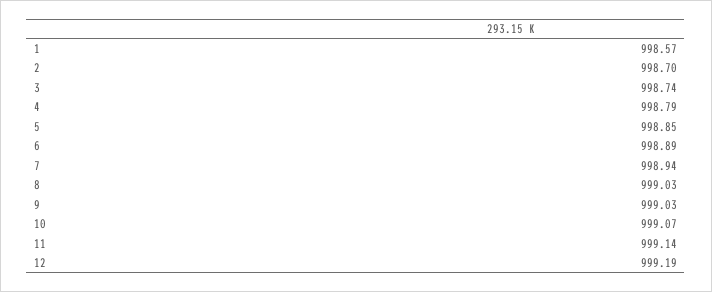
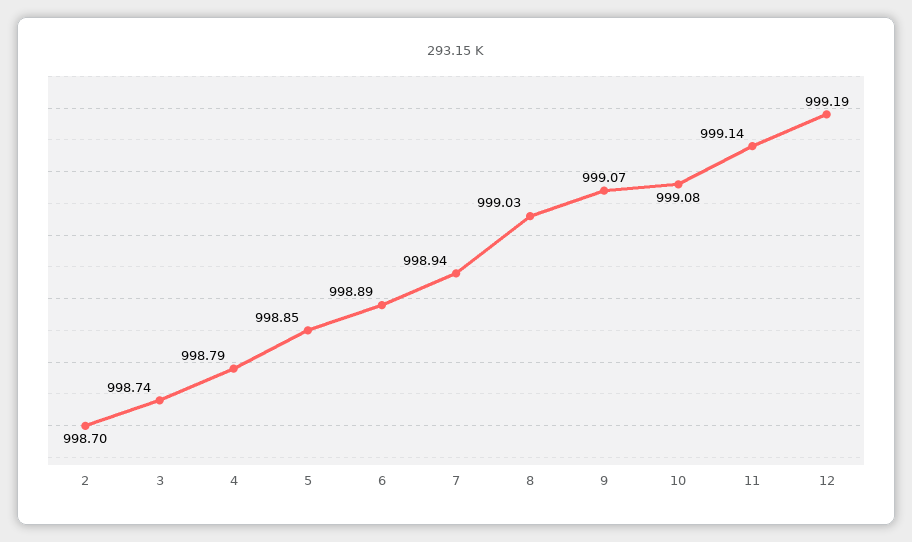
  {
-   "1": 998.57,
    "2": 998.7,
    "3": 998.74,
    "4": 998.79,
    "5": 998.85,
    "6": 998.89,
    "7": 998.94,
    "8": 999.03,
-   "9": 999.03,
+   "9": 999.07,
-   "10": 999.07,
+   "10": 999.08,
    "11": 999.14,
    "12": 999.19
  }

